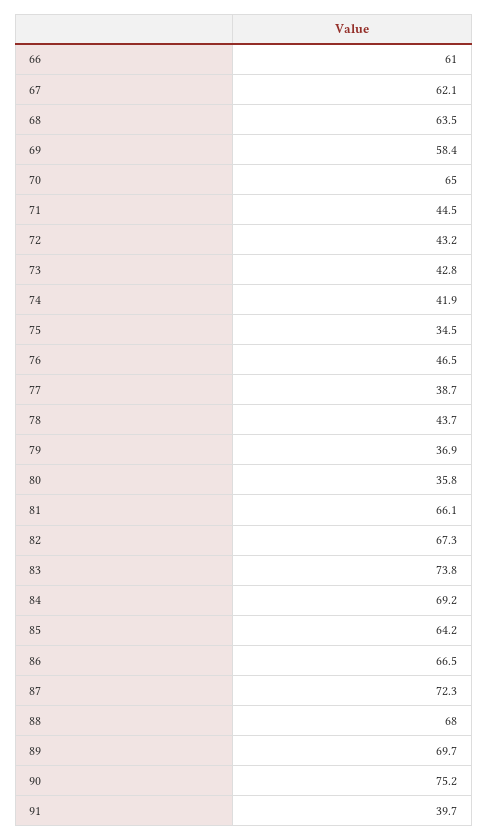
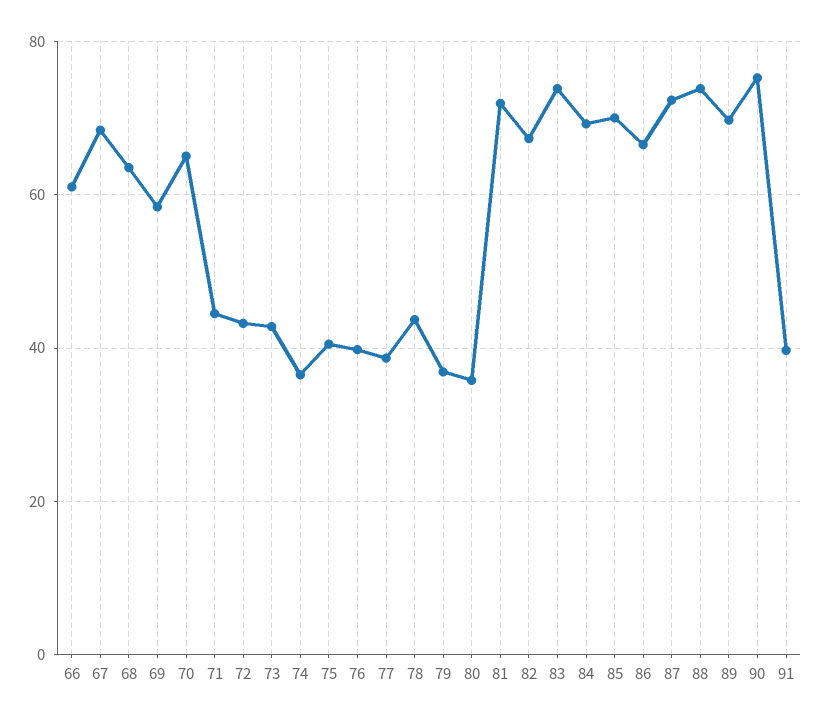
  {
    "66": 61,
-   "67": 62.1,
+   "67": 68,
    "68": 63.5,
    "69": 58.4,
    "70": 65,
    "71": 44.5,
    "72": 43.2,
    "73": 42.8,
-   "74": 41.9,
+   "74": 36,
-   "75": 34.5,
+   "75": 40,
-   "76": 46.5,
+   "76": 40,
    "77": 38.7,
    "78": 43.7,
    "79": 36.9,
    "80": 35.8,
-   "81": 66.1,
+   "81": 72,
    "82": 67.3,
    "83": 73.8,
    "84": 69.2,
-   "85": 64.2,
+   "85": 70,
    "86": 66.5,
    "87": 72.3,
-   "88": 68,
+   "88": 74,
    "89": 69.7,
    "90": 75.2,
    "91": 39.7
  }

